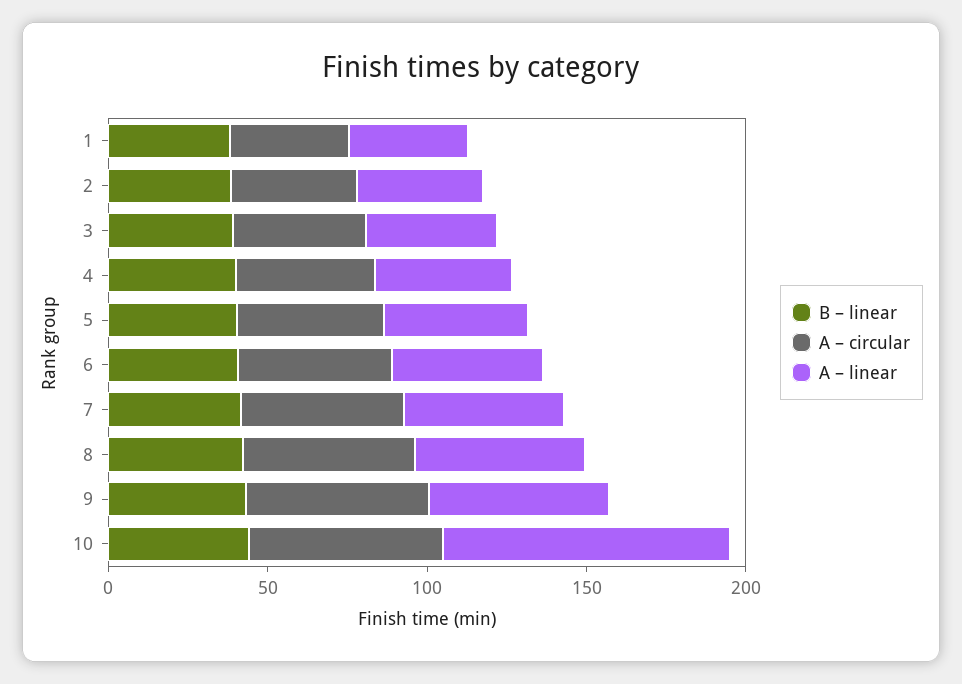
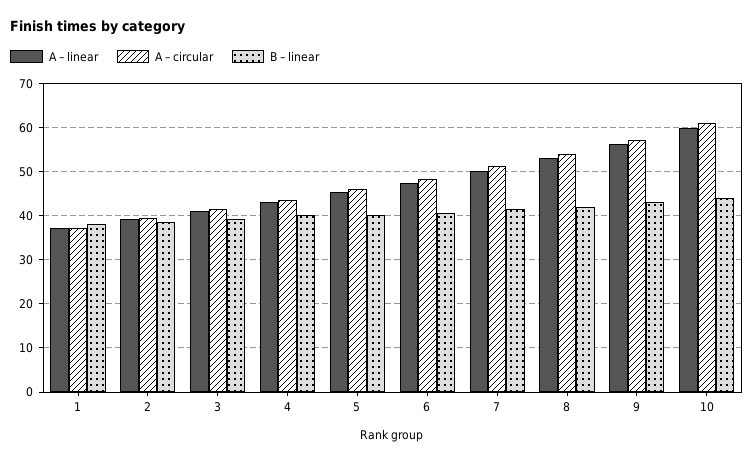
  {
    "B – linear": {
      "1": 38,
      "2": 38,
      "3": 40,
      "4": 40,
      "5": 40,
      "6": 40,
      "7": 42,
      "8": 42,
      "9": 44,
      "10": 44
    },
    "A – circular": {
      "1": 38,
      "2": 40,
      "3": 42,
      "4": 44,
      "5": 46,
      "6": 48,
      "7": 52,
      "8": 54,
      "9": 58,
      "10": 62
    },
    "A – linear": {
      "1": 38,
      "2": 40,
      "3": 42,
      "4": 44,
      "5": 46,
      "6": 48,
      "7": 50,
      "8": 54,
      "9": 56,
-     "10": 90
+     "10": 60
    }
  }

